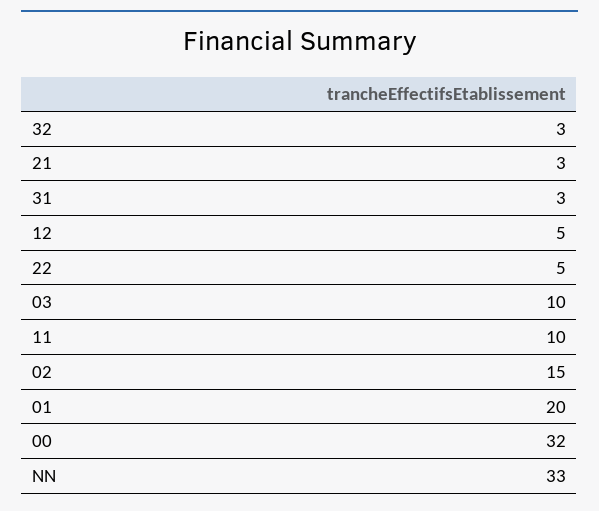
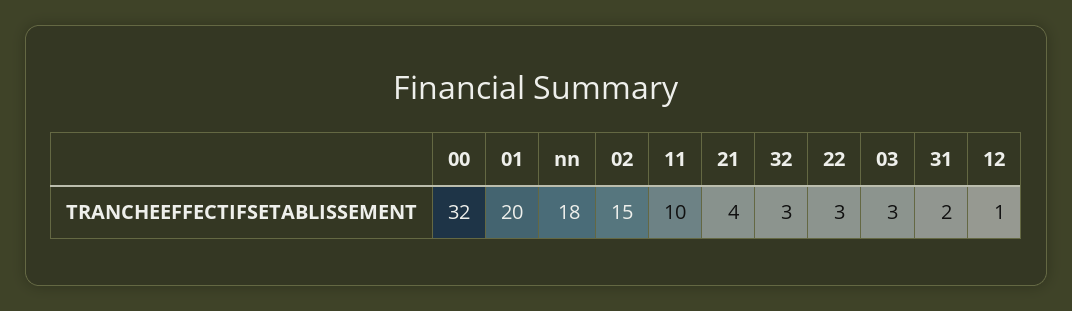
  {
    "32": 3,
-   "21": 3,
+   "21": 4,
-   "31": 3,
+   "31": 2,
-   "12": 5,
+   "12": 1,
-   "22": 5,
+   "22": 3,
-   "03": 10,
+   "03": 3,
    "11": 10,
    "02": 15,
    "01": 20,
    "00": 32,
-   "NN": 33
+   "NN": 18
  }

